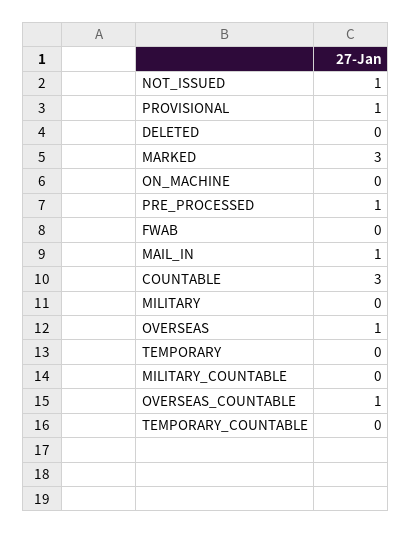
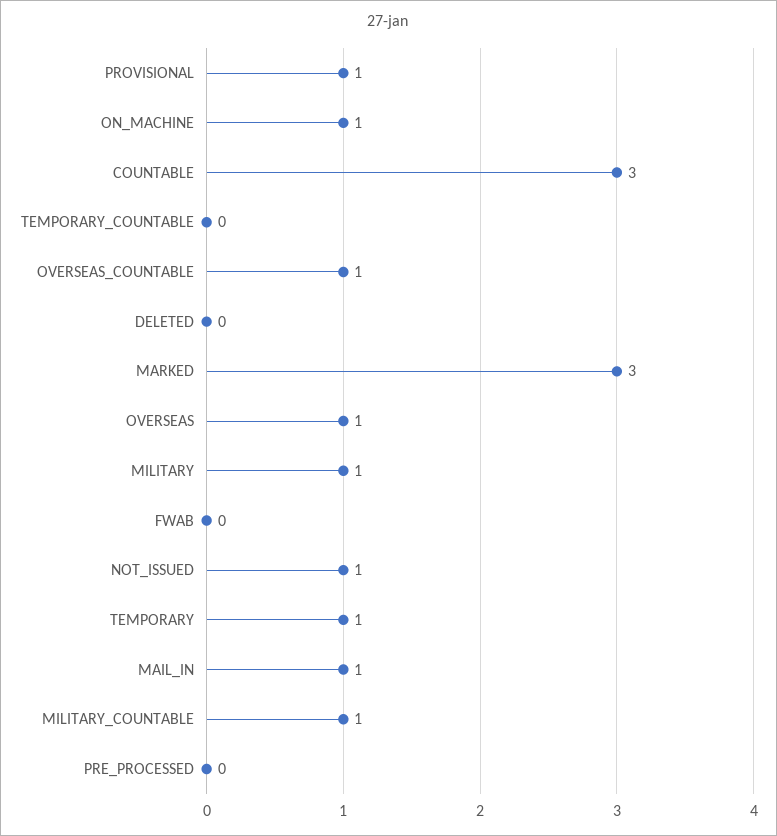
  {
    "NOT_ISSUED": 1,
    "PROVISIONAL": 1,
    "DELETED": 0,
    "MARKED": 3,
-   "ON_MACHINE": 0,
+   "ON_MACHINE": 1,
-   "PRE_PROCESSED": 1,
+   "PRE_PROCESSED": 0,
    "FWAB": 0,
    "MAIL_IN": 1,
    "COUNTABLE": 3,
-   "MILITARY": 0,
+   "MILITARY": 1,
    "OVERSEAS": 1,
-   "TEMPORARY": 0,
+   "TEMPORARY": 1,
-   "MILITARY_COUNTABLE": 0,
+   "MILITARY_COUNTABLE": 1,
    "OVERSEAS_COUNTABLE": 1,
    "TEMPORARY_COUNTABLE": 0
  }

